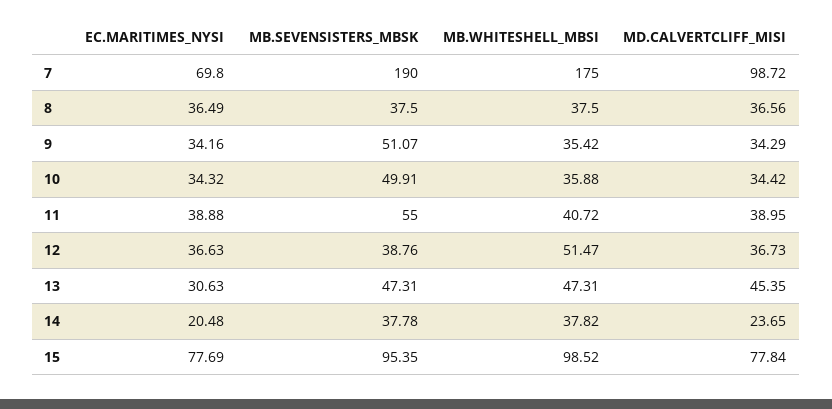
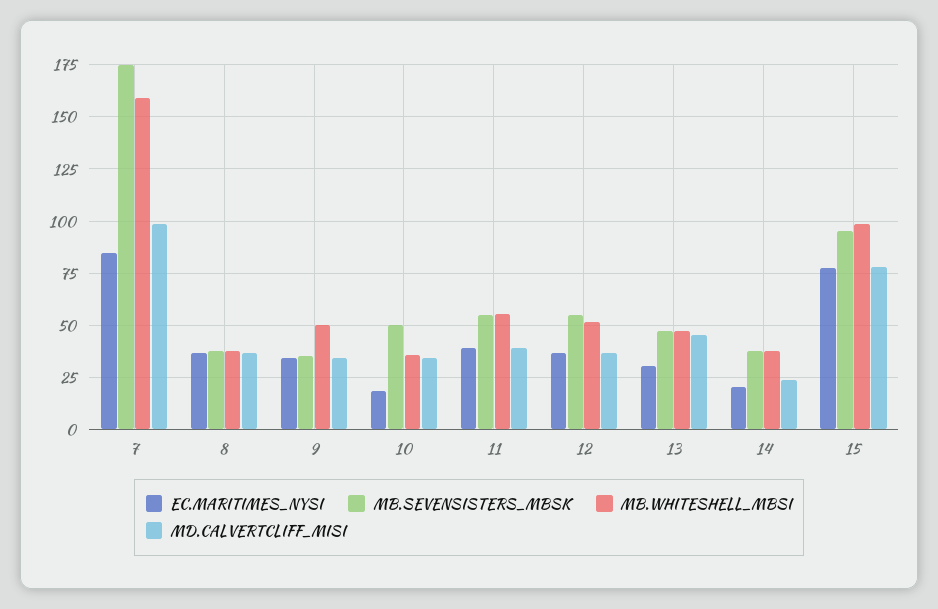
  {
    "EC.MARITIMES_NYSI": {
-     "7": 69.8,
+     "7": 85,
      "8": 36.49,
      "9": 34.16,
-     "10": 34.32,
+     "10": 20,
      "11": 38.88,
      "12": 36.63,
      "13": 30.63,
      "14": 20.48,
      "15": 77.69
    },
    "MB.SEVENSISTERS_MBSK": {
-     "7": 190,
+     "7": 175,
      "8": 37.5,
-     "9": 51.07,
+     "9": 35,
      "10": 49.91,
      "11": 55,
-     "12": 38.76,
+     "12": 55,
      "13": 47.31,
      "14": 37.78,
      "15": 95.35
    },
    "MB.WHITESHELL_MBSI": {
-     "7": 175,
+     "7": 160,
      "8": 37.5,
-     "9": 35.42,
+     "9": 50,
      "10": 35.88,
-     "11": 40.72,
+     "11": 55,
      "12": 51.47,
      "13": 47.31,
      "14": 37.82,
      "15": 98.52
    },
    "MD.CALVERTCLIFF_MISI": {
      "7": 98.72,
      "8": 36.56,
      "9": 34.29,
      "10": 34.42,
      "11": 38.95,
      "12": 36.73,
      "13": 45.35,
      "14": 23.65,
      "15": 77.84
    }
  }

